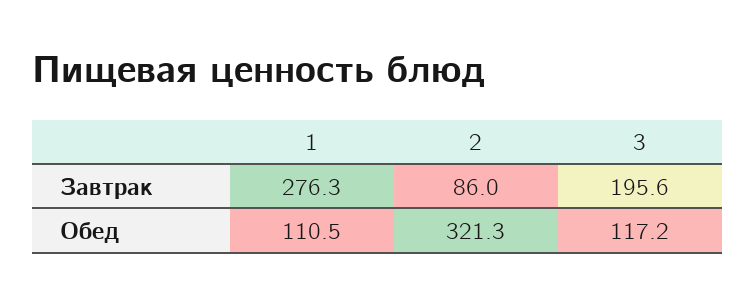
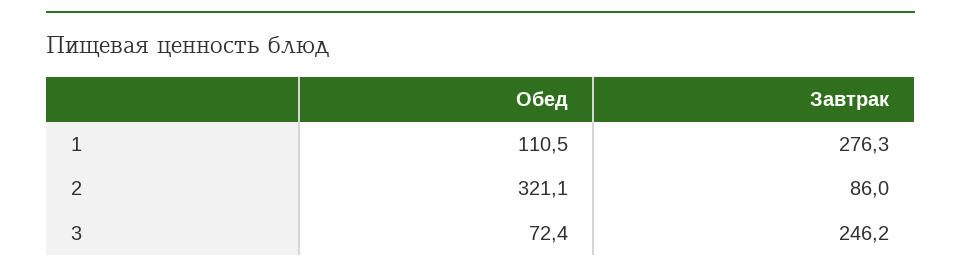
  {
    "1": {
      "Завтрак": 276.3,
      "Обед": 110.5
    },
    "2": {
      "Завтрак": 86,
-     "Обед": 321.3
+     "Обед": 321.1
    },
    "3": {
-     "Завтрак": 195.6,
+     "Завтрак": 246.2,
-     "Обед": 117.2
+     "Обед": 72.4
    }
  }

